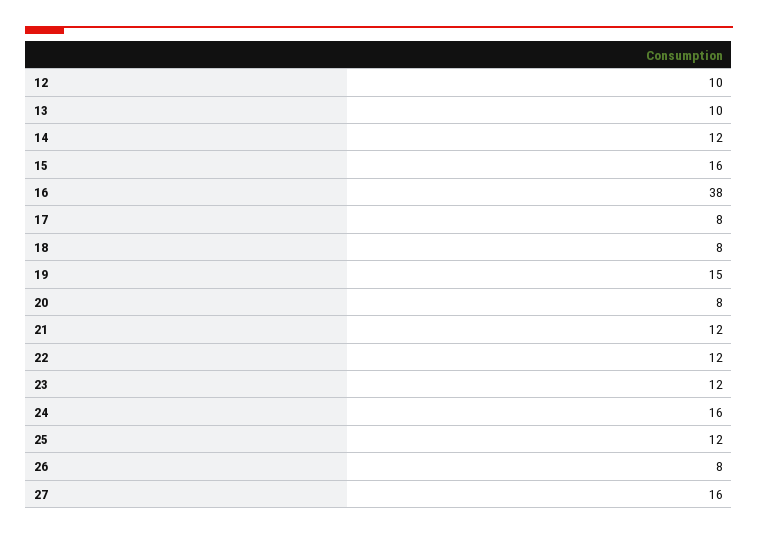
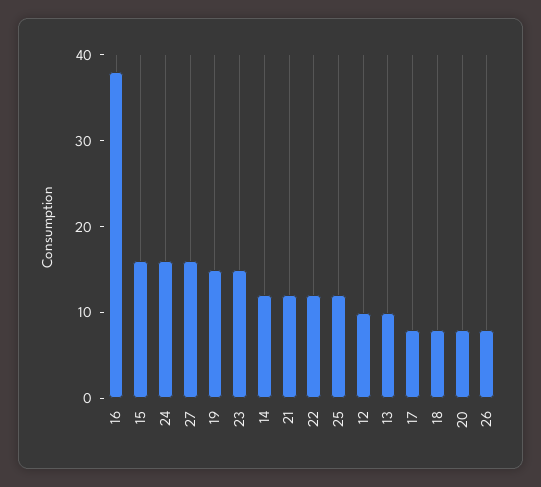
  {
    "12": 10,
    "13": 10,
    "14": 12,
    "15": 16,
    "16": 38,
    "17": 8,
    "18": 8,
    "19": 15,
    "20": 8,
    "21": 12,
    "22": 12,
-   "23": 12,
+   "23": 15,
    "24": 16,
    "25": 12,
    "26": 8,
    "27": 16
  }

